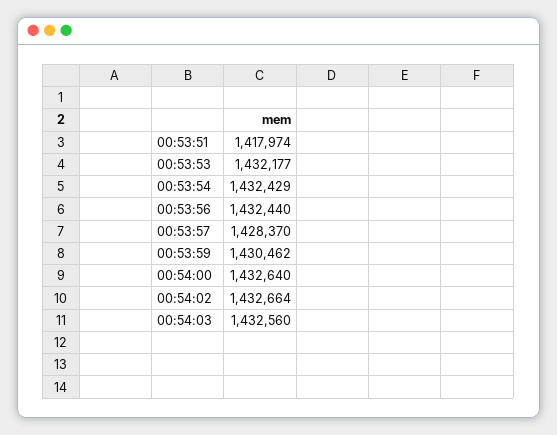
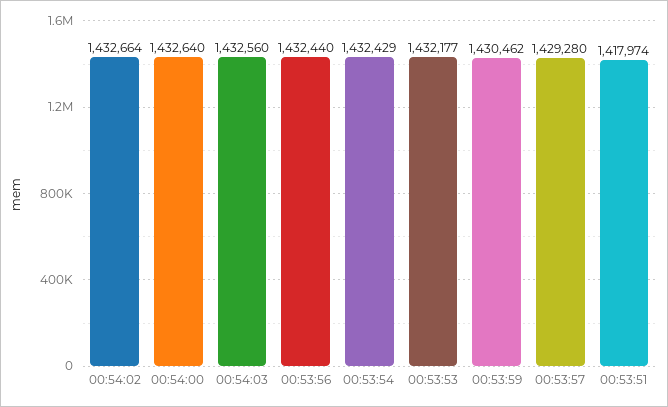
  {
    "00:53:51": 1417974,
    "00:53:53": 1432177,
    "00:53:54": 1432429,
    "00:53:56": 1432440,
-   "00:53:57": 1428370,
+   "00:53:57": 1429280,
    "00:53:59": 1430462,
    "00:54:00": 1432640,
    "00:54:02": 1432664,
    "00:54:03": 1432560
  }

